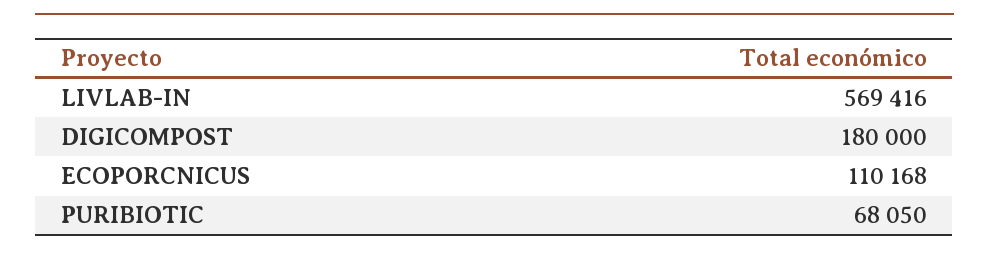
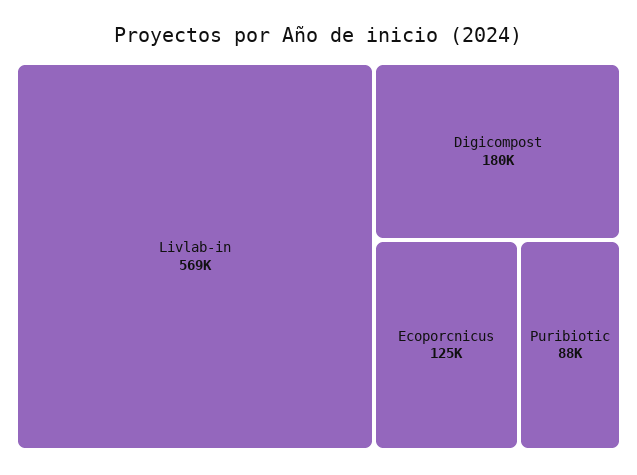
  {
    "LIVLAB-IN": 569416,
    "DIGICOMPOST": 180000,
-   "ECOPORCNICUS": 110168,
+   "ECOPORCNICUS": 125000,
-   "PURIBIOTIC": 68050
+   "PURIBIOTIC": 88000
  }

